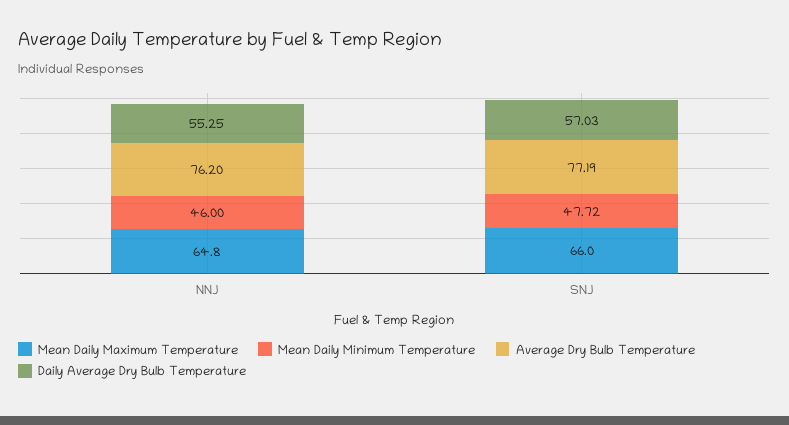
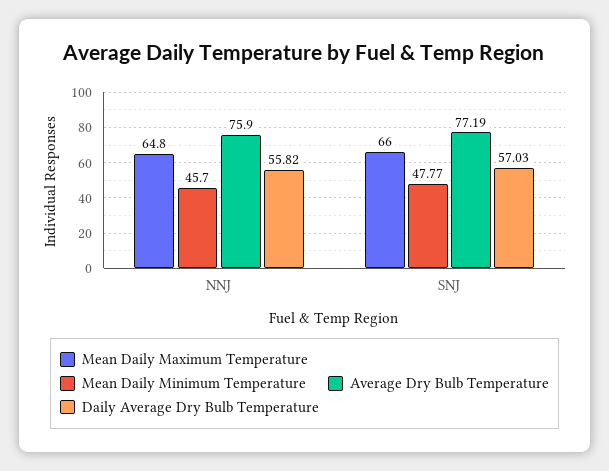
  {
    "Mean Daily Maximum Temperature": {
      "NNJ": 64.8,
      "SNJ": 66
    },
    "Mean Daily Minimum Temperature": {
-     "NNJ": 46,
+     "NNJ": 45.7,
-     "SNJ": 47.72
+     "SNJ": 47.77
    },
    "Average Dry Bulb Temperature": {
-     "NNJ": 76.2,
+     "NNJ": 75.9,
      "SNJ": 77.19
    },
    "Daily Average Dry Bulb Temperature": {
-     "NNJ": 55.25,
+     "NNJ": 55.82,
      "SNJ": 57.03
    }
  }

